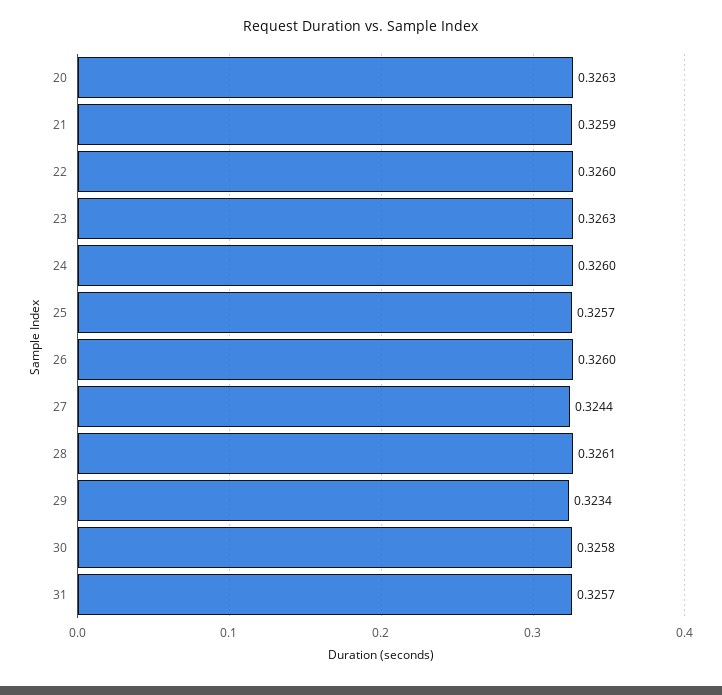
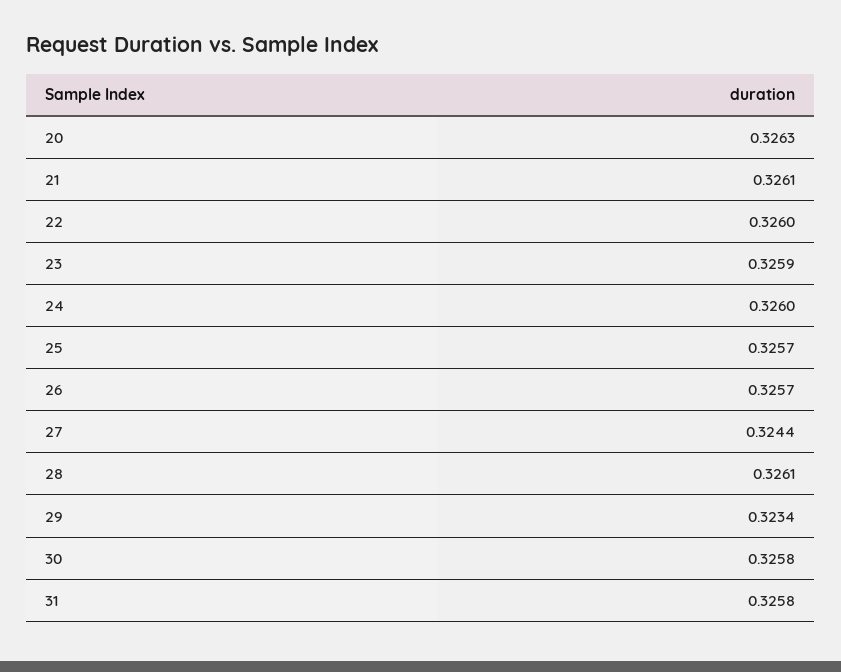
  {
    "20": 0.3263,
-   "21": 0.3259,
+   "21": 0.3261,
    "22": 0.326,
-   "23": 0.3263,
+   "23": 0.3259,
    "24": 0.326,
    "25": 0.3257,
-   "26": 0.326,
+   "26": 0.3257,
    "27": 0.3244,
    "28": 0.3261,
    "29": 0.3234,
    "30": 0.3258,
-   "31": 0.3257
+   "31": 0.3258
  }

